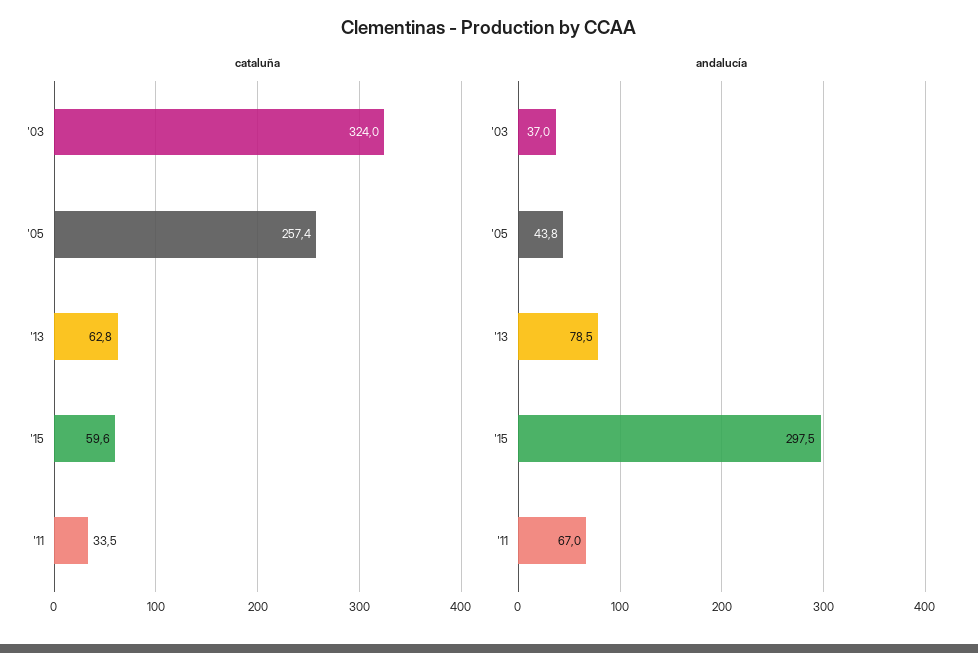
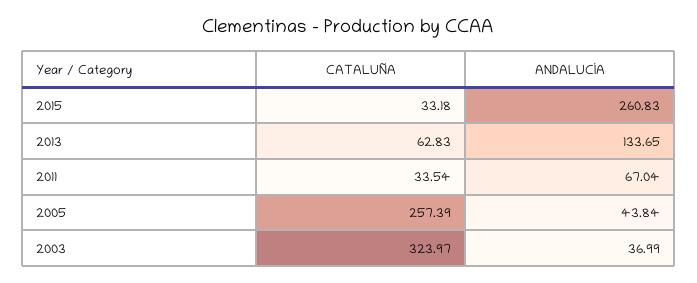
  {
    "cataluña": {
      "'03": 323.97,
      "'05": 257.39,
      "'13": 62.83,
-     "'15": 59.6,
+     "'15": 33.18,
      "'11": 33.54
    },
    "andalucía": {
      "'03": 36.99,
      "'05": 43.84,
-     "'13": 78.5,
+     "'13": 133.65,
-     "'15": 297.5,
+     "'15": 260.83,
      "'11": 67.04
    }
  }

